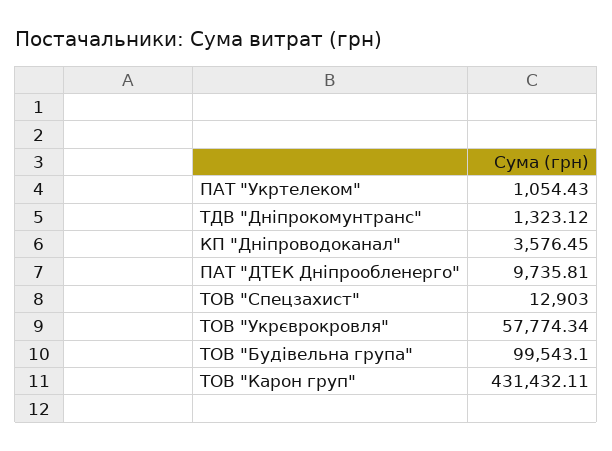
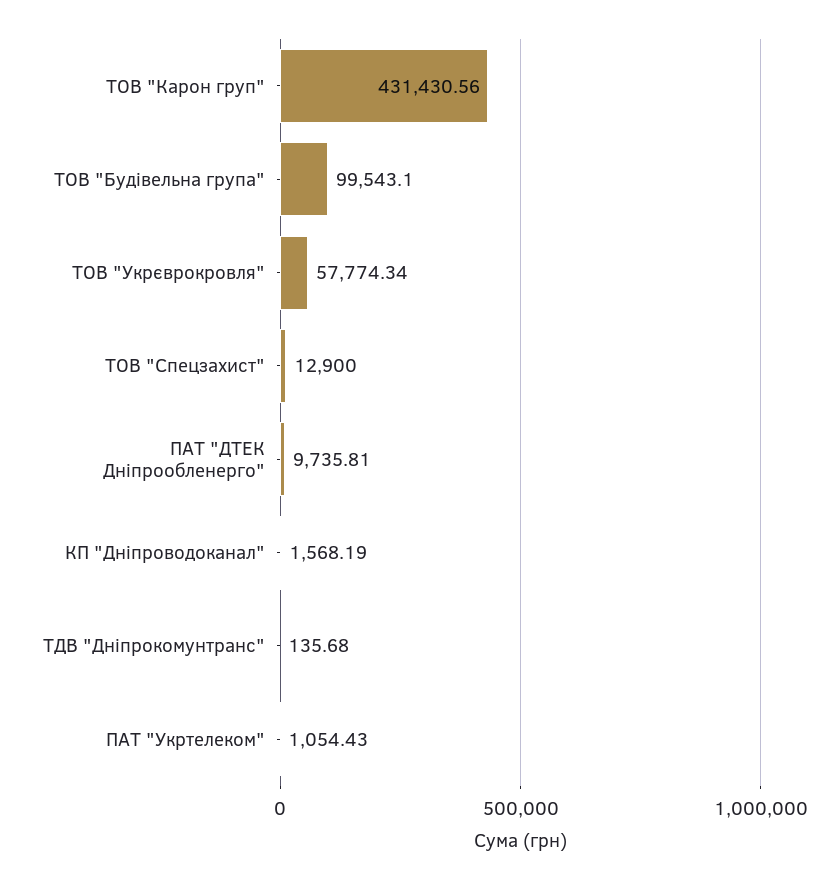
  {
    "ПАТ \"Укртелеком\"": 1054.43,
-   "ТДВ \"Дніпрокомунтранс\"": 1323.12,
+   "ТДВ \"Дніпрокомунтранс\"": 135.68,
-   "КП \"Дніпроводоканал\"": 3576.45,
+   "КП \"Дніпроводоканал\"": 1568.19,
    "ПАТ \"ДТЕК Дніпрообленерго\"": 9735.81,
-   "ТОВ \"Спецзахист\"": 12903,
+   "ТОВ \"Спецзахист\"": 12900,
    "ТОВ \"Укрєврокровля\"": 57774.34,
    "ТОВ \"Будівельна група\"": 99543.1,
-   "ТОВ \"Карон груп\"": 431432.11
+   "ТОВ \"Карон груп\"": 431430.56
  }

